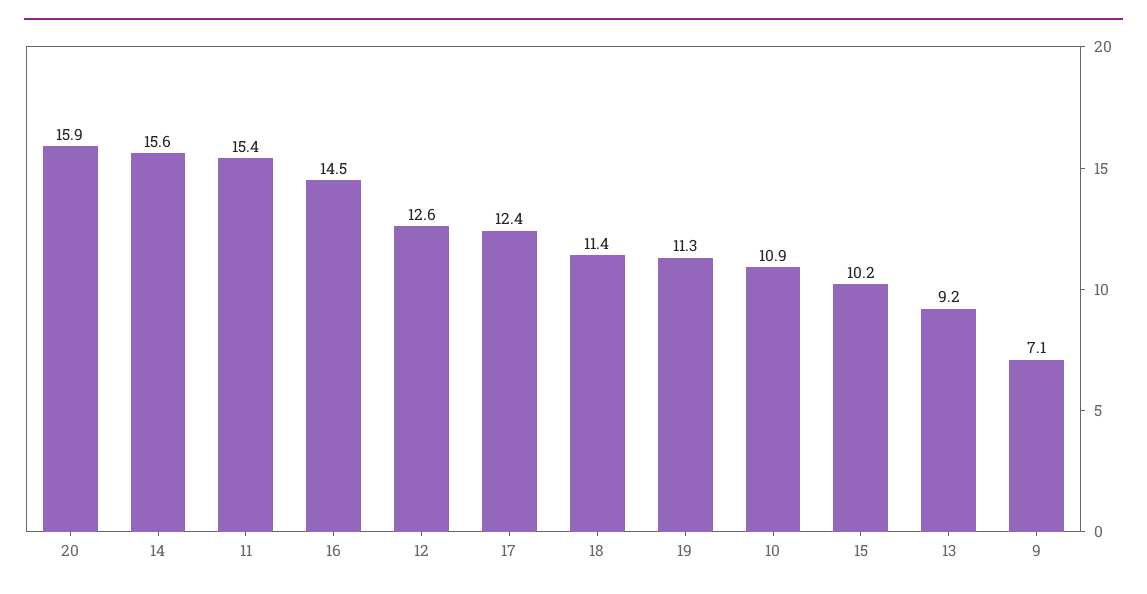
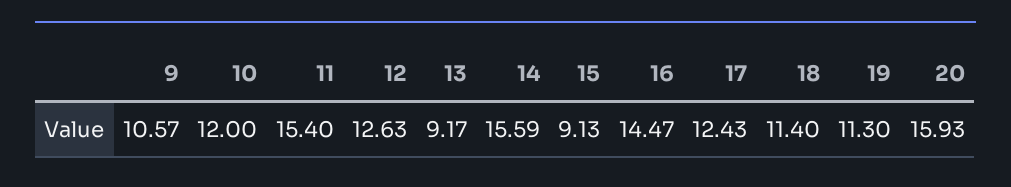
  {
    "20": 15.93,
    "14": 15.59,
    "11": 15.4,
    "16": 14.47,
    "12": 12.63,
    "17": 12.43,
    "18": 11.4,
    "19": 11.3,
-   "10": 10.9,
+   "10": 12,
-   "15": 10.2,
+   "15": 9.13,
    "13": 9.17,
-   "9": 7.1
+   "9": 10.57
  }

